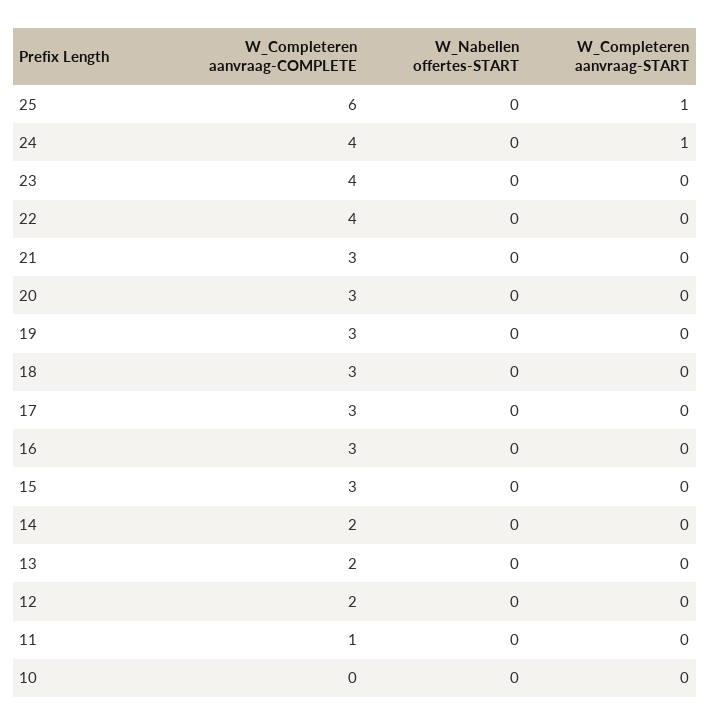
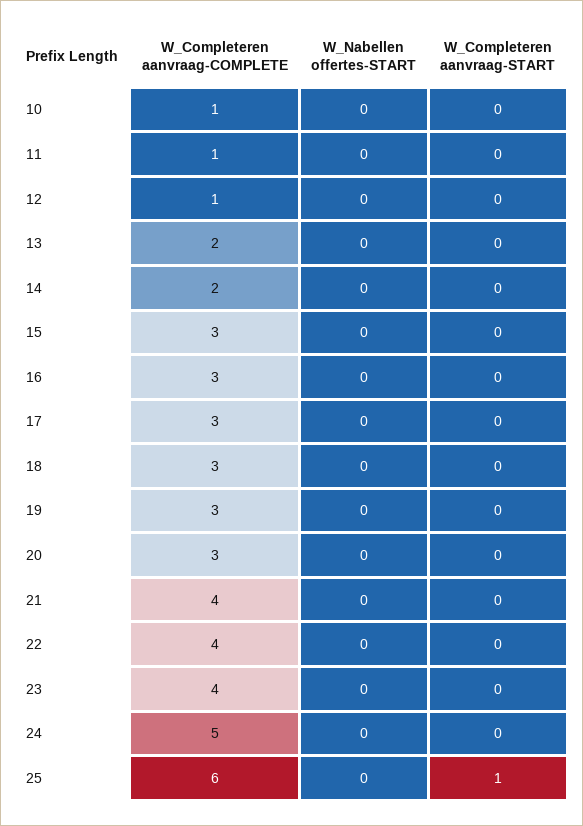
  {
    "W_Completeren aanvraag-COMPLETE": {
      "25": 6,
-     "24": 4,
+     "24": 5,
      "23": 4,
      "22": 4,
-     "21": 3,
+     "21": 4,
      "20": 3,
      "19": 3,
      "18": 3,
      "17": 3,
      "16": 3,
      "15": 3,
      "14": 2,
      "13": 2,
-     "12": 2,
+     "12": 1,
      "11": 1,
-     "10": 0
+     "10": 1
    },
    "W_Nabellen offertes-START": {
      "25": 0,
      "24": 0,
      "23": 0,
      "22": 0,
      "21": 0,
      "20": 0,
      "19": 0,
      "18": 0,
      "17": 0,
      "16": 0,
      "15": 0,
      "14": 0,
      "13": 0,
      "12": 0,
      "11": 0,
      "10": 0
    },
    "W_Completeren aanvraag-START": {
      "25": 1,
-     "24": 1,
+     "24": 0,
      "23": 0,
      "22": 0,
      "21": 0,
      "20": 0,
      "19": 0,
      "18": 0,
      "17": 0,
      "16": 0,
      "15": 0,
      "14": 0,
      "13": 0,
      "12": 0,
      "11": 0,
      "10": 0
    }
  }

